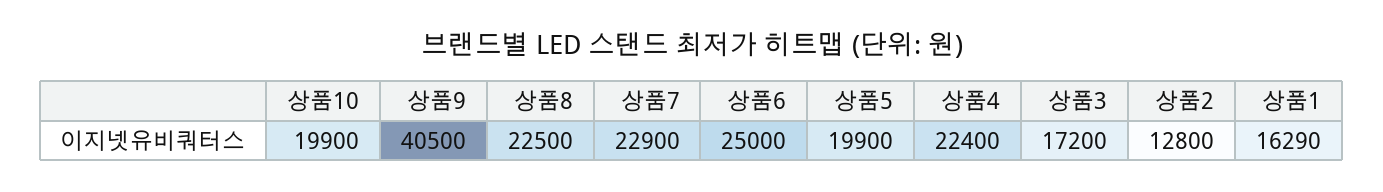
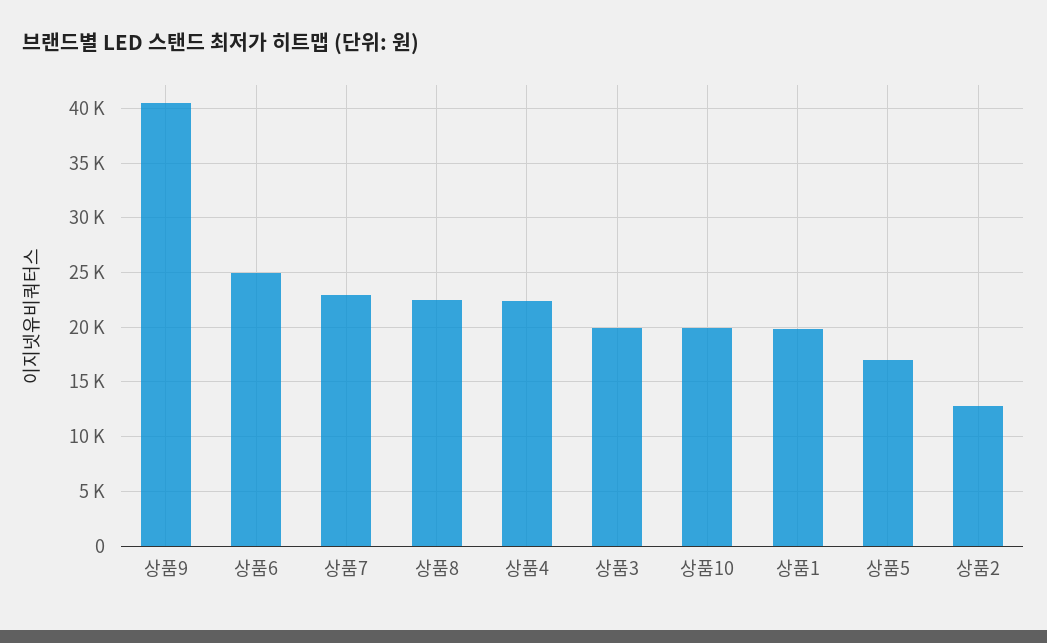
  {
    "상품10": 19900,
    "상품9": 40500,
    "상품8": 22500,
    "상품7": 22900,
    "상품6": 25000,
-   "상품5": 19900,
+   "상품5": 17000,
    "상품4": 22400,
-   "상품3": 17200,
+   "상품3": 20000,
    "상품2": 12800,
-   "상품1": 16290
+   "상품1": 20000
  }

